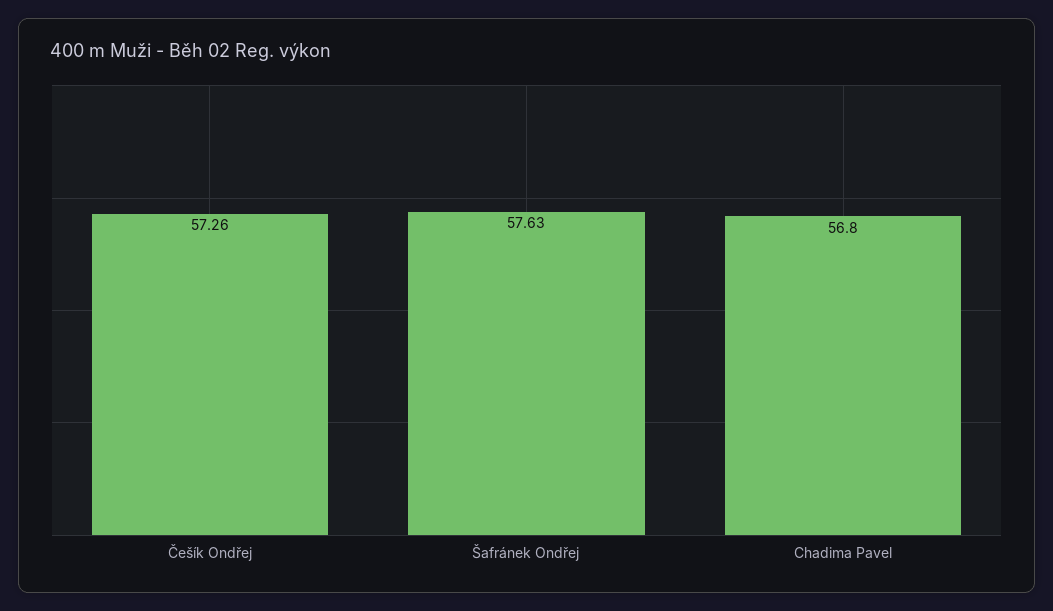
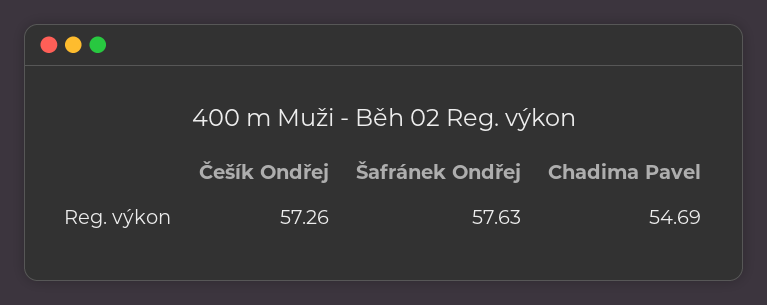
  {
    "Češík Ondřej": 57.26,
    "Šafránek Ondřej": 57.63,
-   "Chadima Pavel": 56.8
+   "Chadima Pavel": 54.69
  }

